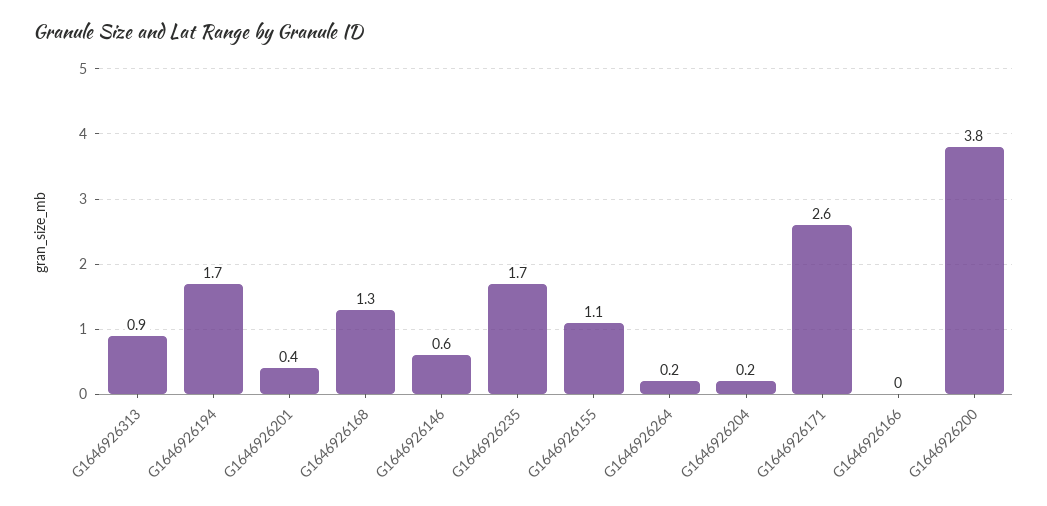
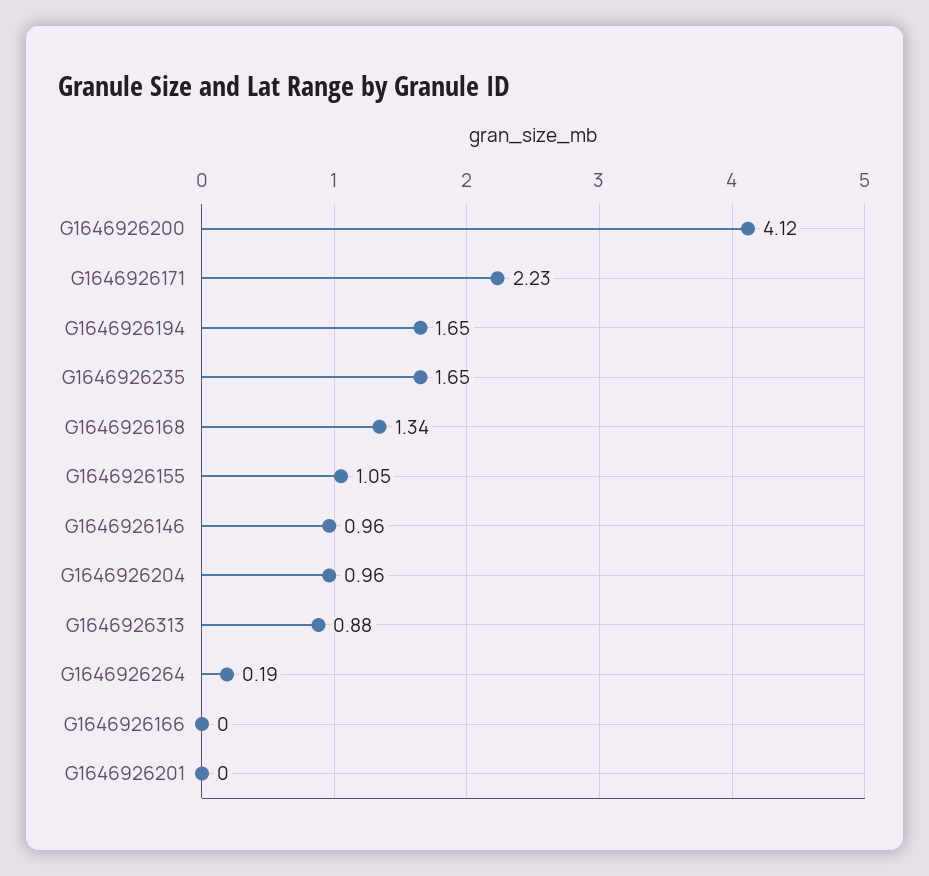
  {
    "G1646926313": 0.88,
    "G1646926194": 1.65,
-   "G1646926201": 0.4,
+   "G1646926201": 0,
    "G1646926168": 1.34,
-   "G1646926146": 0.6,
+   "G1646926146": 0.96,
    "G1646926235": 1.65,
    "G1646926155": 1.05,
    "G1646926264": 0.19,
-   "G1646926204": 0.2,
+   "G1646926204": 0.96,
-   "G1646926171": 2.6,
+   "G1646926171": 2.23,
    "G1646926166": 0,
-   "G1646926200": 3.8
+   "G1646926200": 4.12
  }

